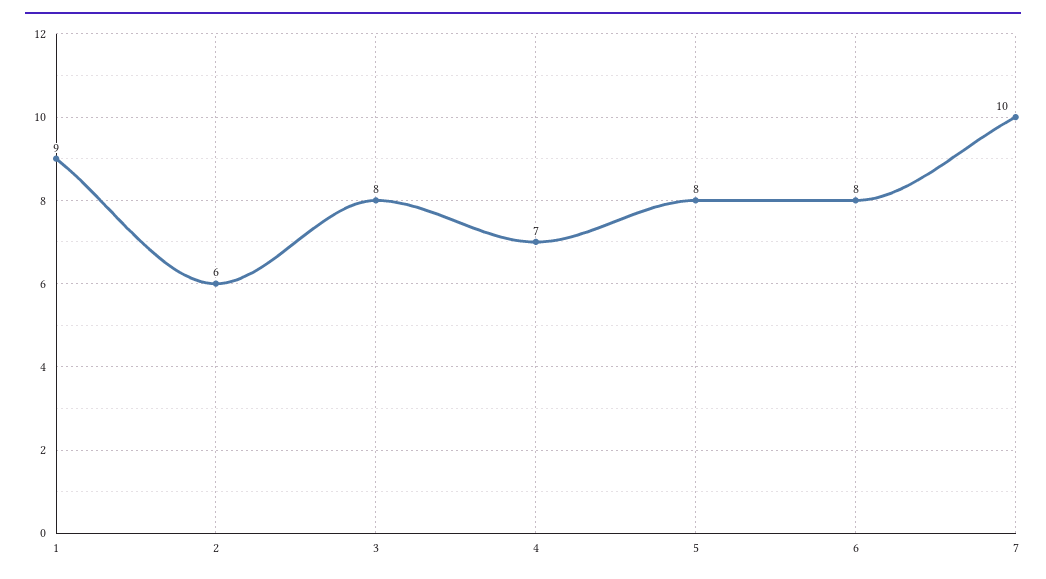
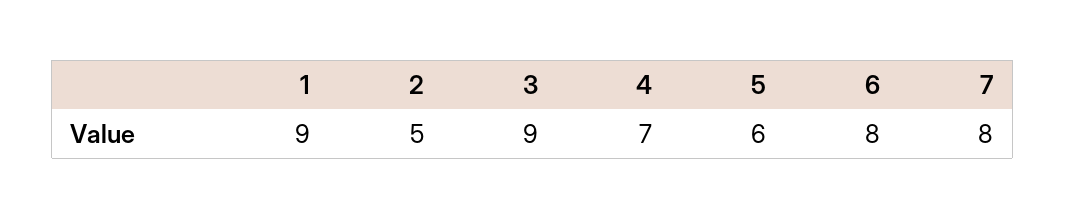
  {
    "1": 9,
-   "2": 6,
+   "2": 5,
-   "3": 8,
+   "3": 9,
    "4": 7,
-   "5": 8,
+   "5": 6,
    "6": 8,
-   "7": 10
+   "7": 8
  }

